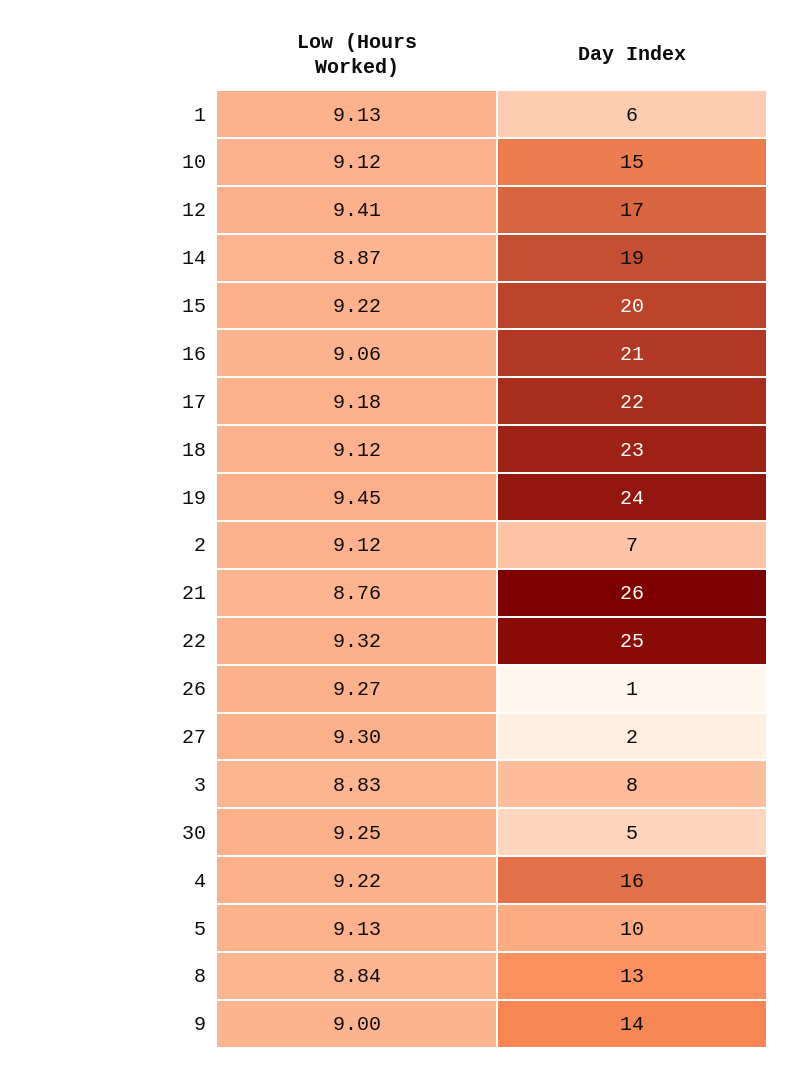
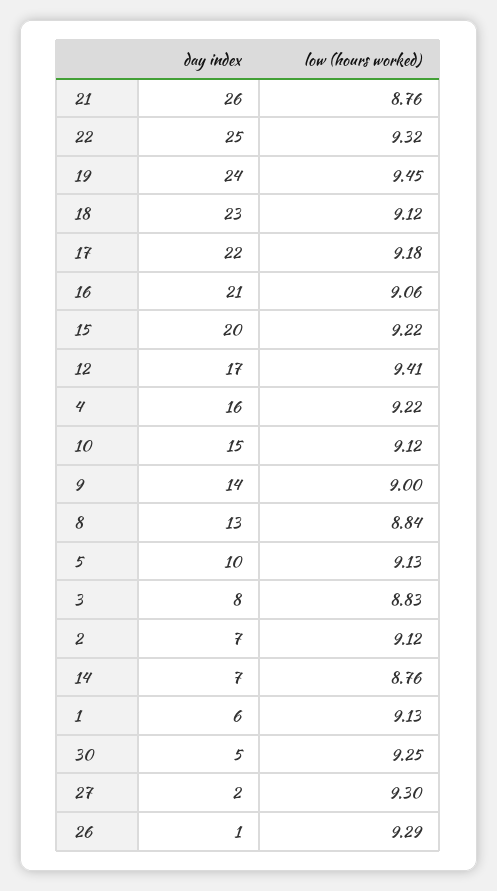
  {
    "Low (Hours Worked)": {
      "1": 9.13,
      "10": 9.12,
      "12": 9.41,
-     "14": 8.87,
+     "14": 8.76,
      "15": 9.22,
      "16": 9.06,
      "17": 9.18,
      "18": 9.12,
      "19": 9.45,
      "2": 9.12,
      "21": 8.76,
      "22": 9.32,
-     "26": 9.27,
+     "26": 9.29,
      "27": 9.3,
      "3": 8.83,
      "30": 9.25,
      "4": 9.22,
      "5": 9.13,
      "8": 8.84,
      "9": 9
    },
    "Day Index": {
      "1": 6,
      "10": 15,
      "12": 17,
-     "14": 19,
+     "14": 7,
      "15": 20,
      "16": 21,
      "17": 22,
      "18": 23,
      "19": 24,
      "2": 7,
      "21": 26,
      "22": 25,
      "26": 1,
      "27": 2,
      "3": 8,
      "30": 5,
      "4": 16,
      "5": 10,
      "8": 13,
      "9": 14
    }
  }

